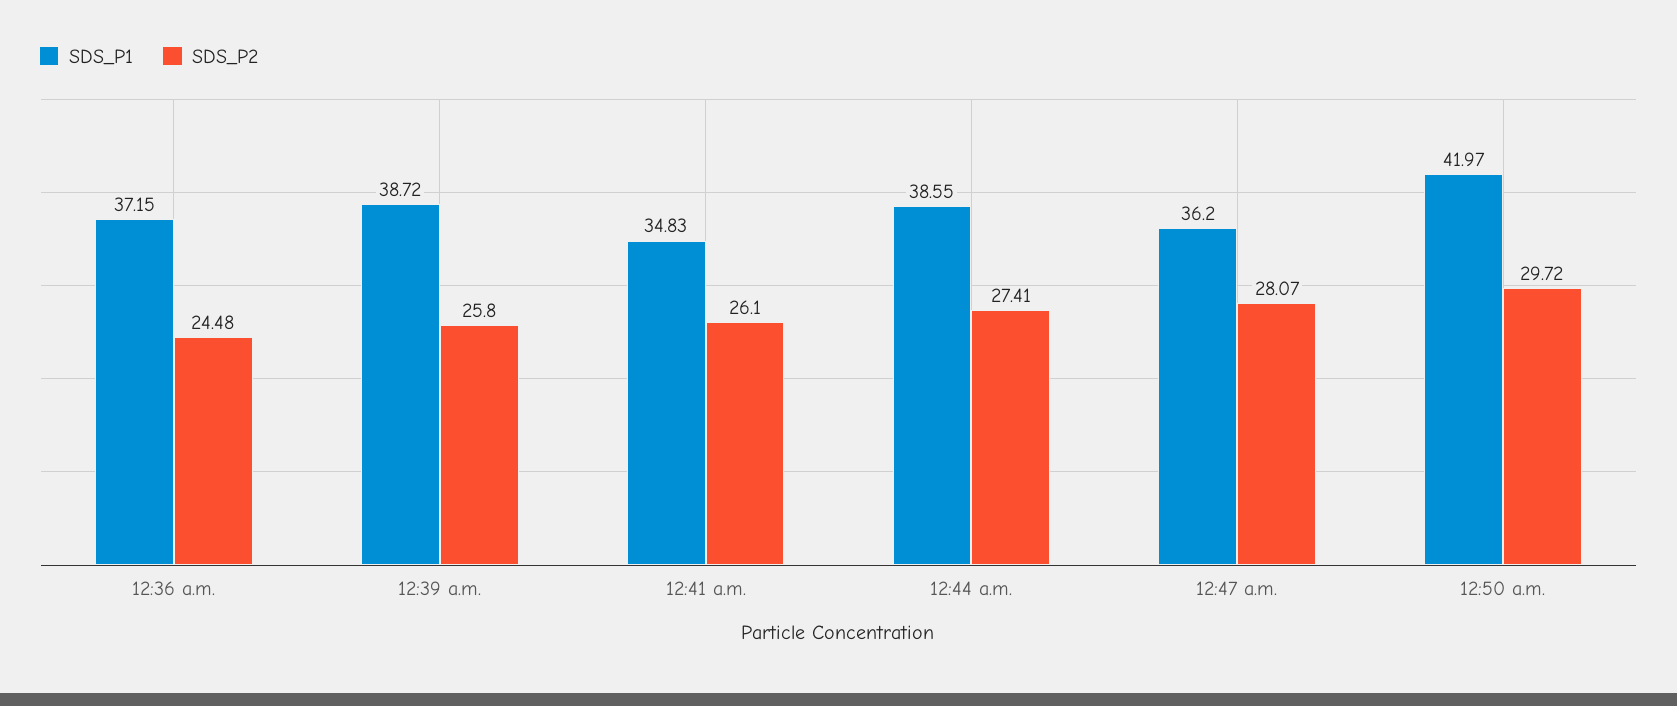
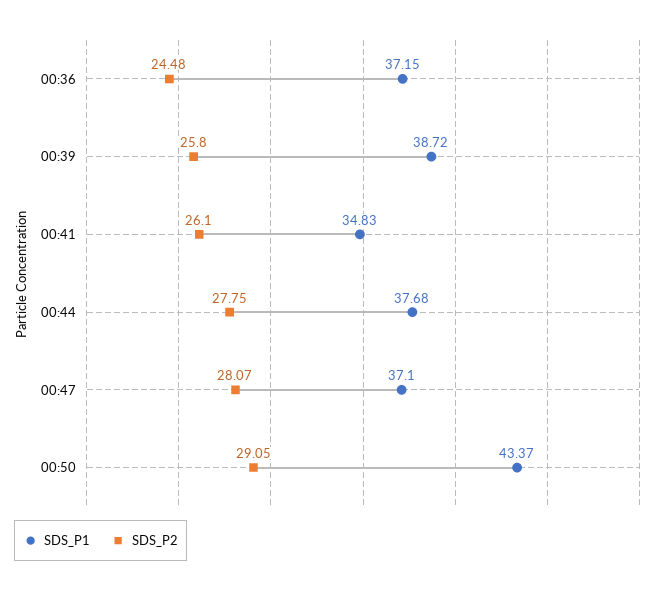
  {
    "SDS_P1": {
      "12:36 a.m.": 37.15,
      "12:39 a.m.": 38.72,
      "12:41 a.m.": 34.83,
-     "12:44 a.m.": 38.55,
+     "12:44 a.m.": 37.68,
-     "12:47 a.m.": 36.2,
+     "12:47 a.m.": 37.1,
-     "12:50 a.m.": 41.97
+     "12:50 a.m.": 43.37
    },
    "SDS_P2": {
      "12:36 a.m.": 24.48,
      "12:39 a.m.": 25.8,
      "12:41 a.m.": 26.1,
-     "12:44 a.m.": 27.41,
+     "12:44 a.m.": 27.75,
      "12:47 a.m.": 28.07,
-     "12:50 a.m.": 29.72
+     "12:50 a.m.": 29.05
    }
  }

